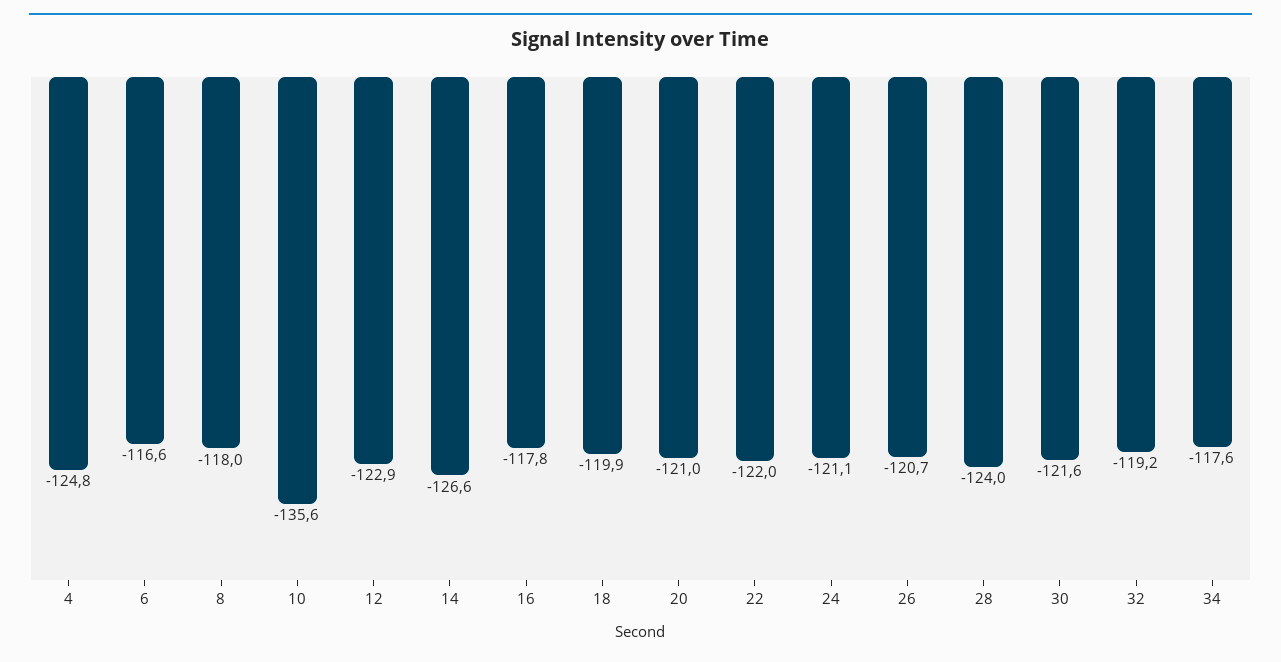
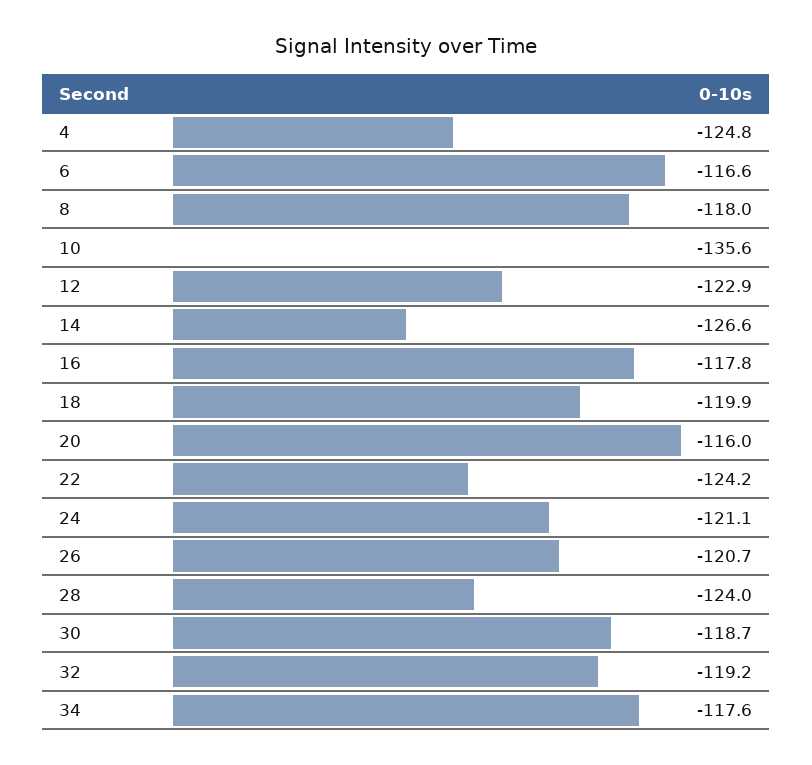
  {
    "4": -124.8,
    "6": -116.6,
    "8": -118,
    "10": -135.6,
    "12": -122.9,
    "14": -126.6,
    "16": -117.8,
    "18": -119.9,
-   "20": -121,
+   "20": -116,
-   "22": -122,
+   "22": -124.2,
    "24": -121.1,
    "26": -120.7,
    "28": -124,
-   "30": -121.6,
+   "30": -118.7,
    "32": -119.2,
    "34": -117.6
  }

